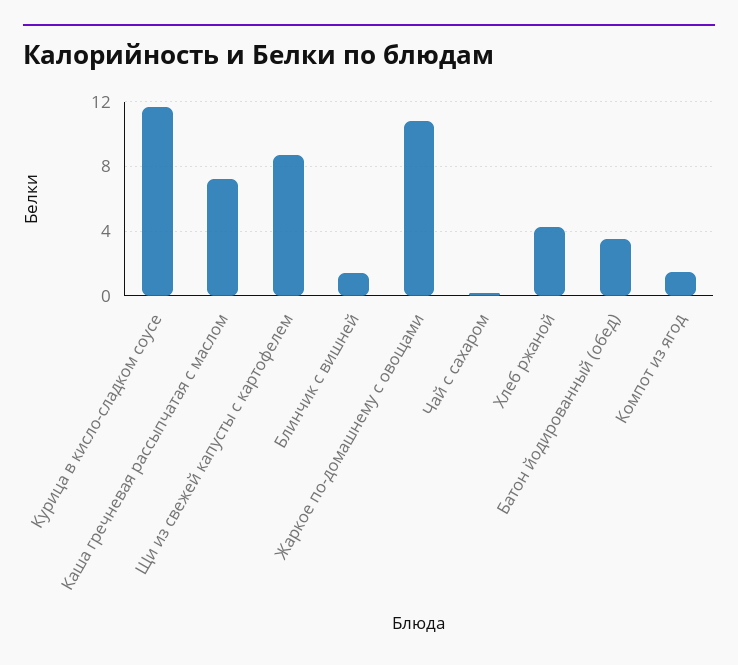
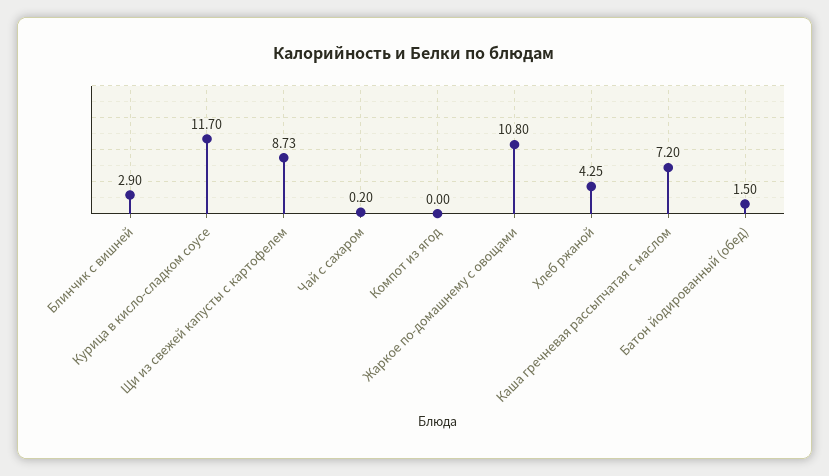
  {
    "Курица в кисло-сладком соусе": 11.7,
    "Каша гречневая рассыпчатая с маслом": 7.2,
    "Щи из свежей капусты с картофелем": 8.73,
-   "Блинчик с вишней": 1.5,
+   "Блинчик с вишней": 2.9,
    "Жаркое по-домашнему с овощами": 10.8,
    "Чай с сахаром": 0.2,
    "Хлеб ржаной": 4.25,
-   "Батон йодированный (обед)": 3.5,
+   "Батон йодированный (обед)": 1.5,
-   "Компот из ягод": 1.5
+   "Компот из ягод": 0
  }

